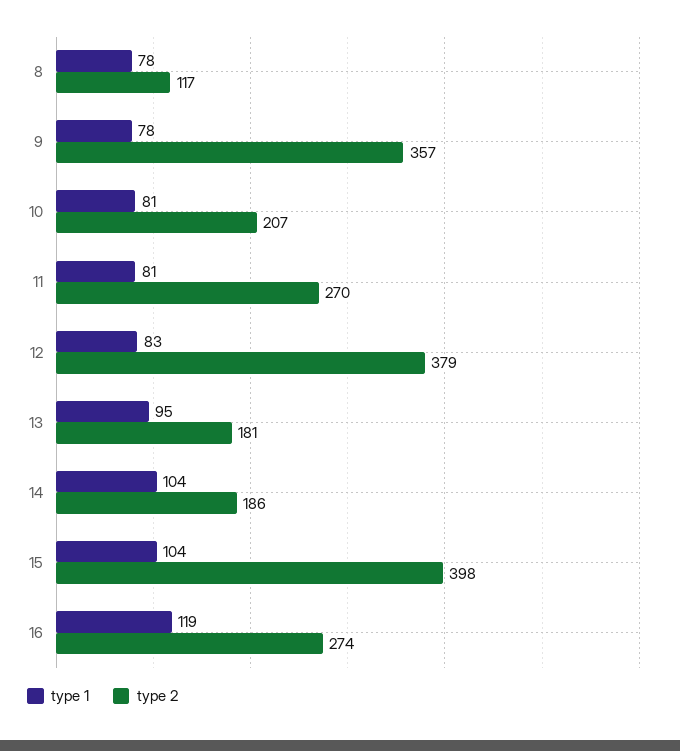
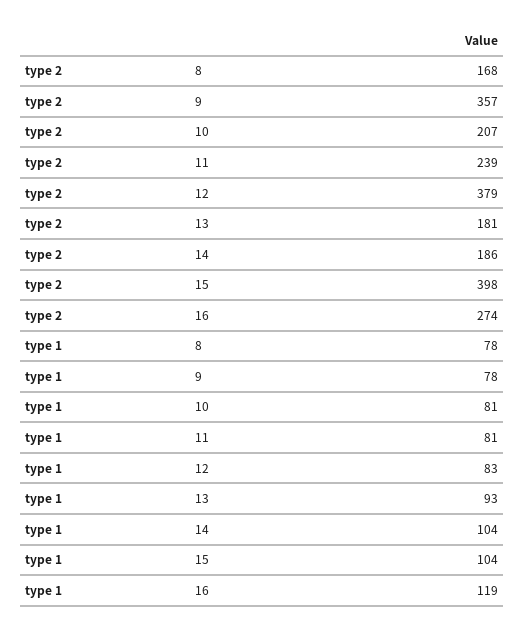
  {
    "type 1": {
      "8": 78,
      "9": 78,
      "10": 81,
      "11": 81,
      "12": 83,
-     "13": 95,
+     "13": 93,
      "14": 104,
      "15": 104,
      "16": 119
    },
    "type 2": {
-     "8": 117,
+     "8": 168,
      "9": 357,
      "10": 207,
-     "11": 270,
+     "11": 239,
      "12": 379,
      "13": 181,
      "14": 186,
      "15": 398,
      "16": 274
    }
  }

